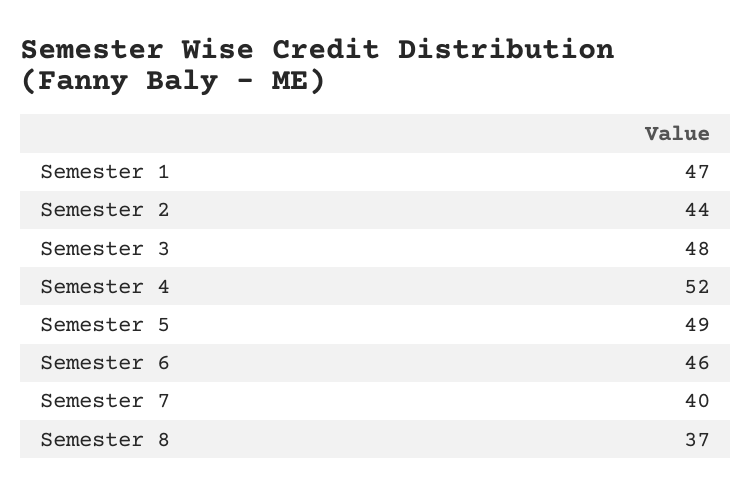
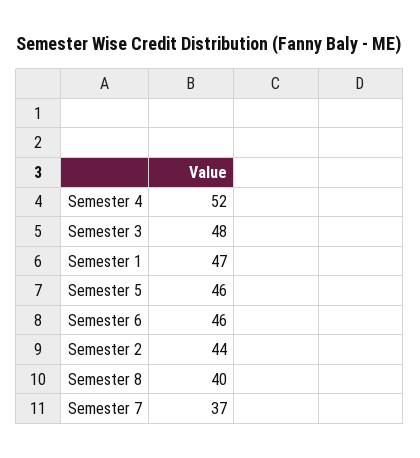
  {
    "Semester 1": 47,
    "Semester 2": 44,
    "Semester 3": 48,
    "Semester 4": 52,
-   "Semester 5": 49,
+   "Semester 5": 46,
    "Semester 6": 46,
-   "Semester 7": 40,
+   "Semester 7": 37,
-   "Semester 8": 37
+   "Semester 8": 40
  }

